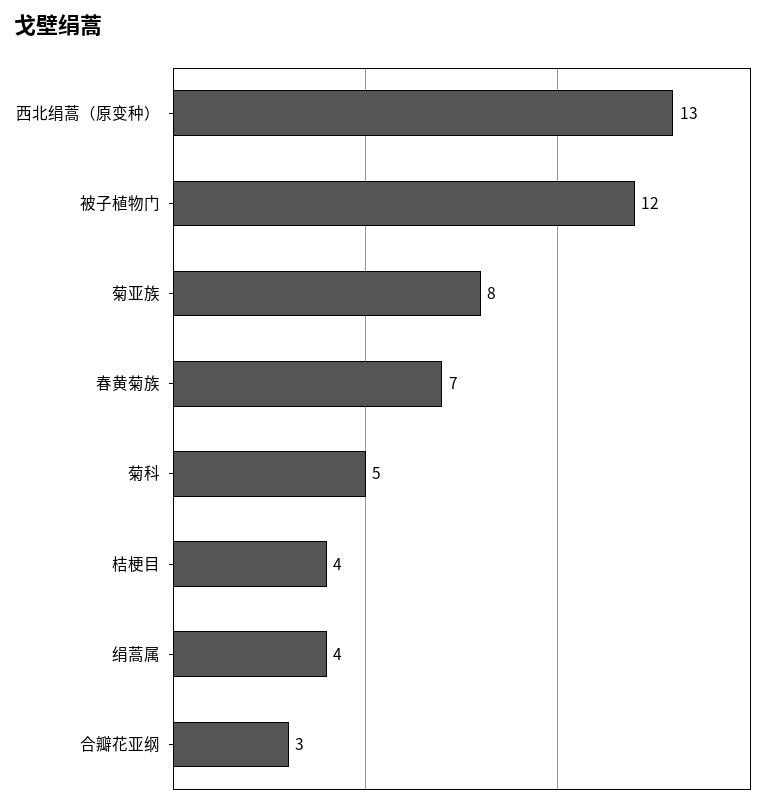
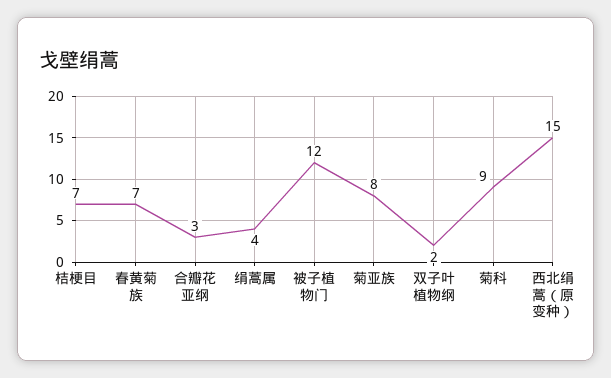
  {
-   "西北绢蒿（原变种）": 13,
+   "西北绢蒿（原变种）": 15,
    "被子植物门": 12,
    "菊亚族": 8,
    "春黄菊族": 7,
-   "菊科": 5,
+   "菊科": 9,
-   "桔梗目": 4,
+   "桔梗目": 7,
    "绢蒿属": 4,
-   "合瓣花亚纲": 3
+   "合瓣花亚纲": 3,
+   "双子叶植物纲": 2
  }

